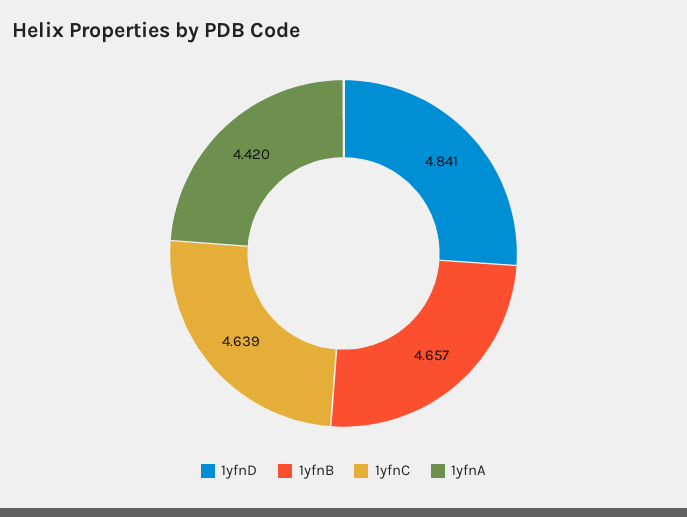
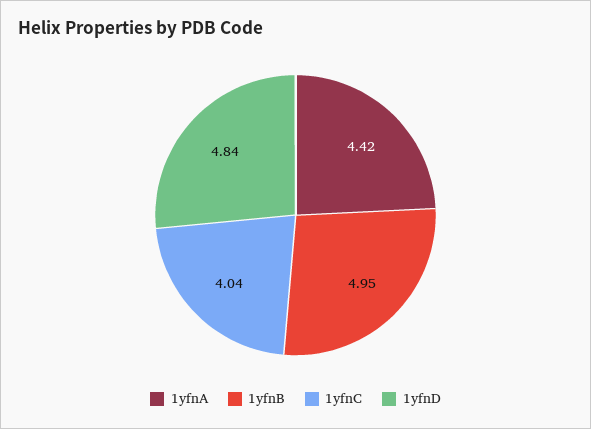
  {
    "1yfnD": 4.841,
-   "1yfnB": 4.657,
+   "1yfnB": 4.95,
-   "1yfnC": 4.639,
+   "1yfnC": 4.04,
    "1yfnA": 4.42
  }

